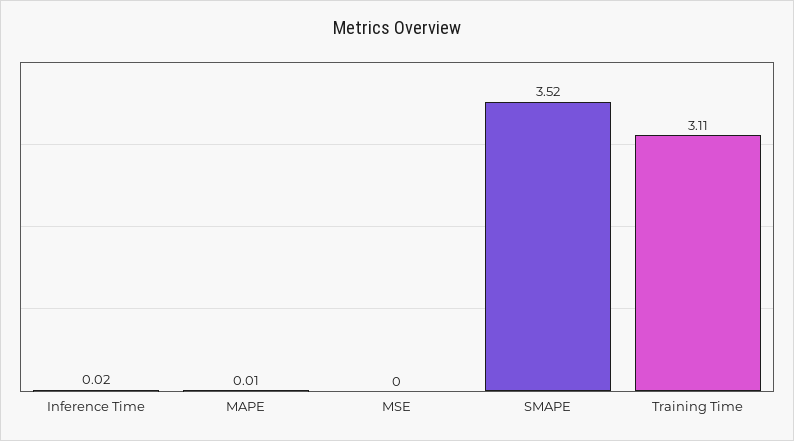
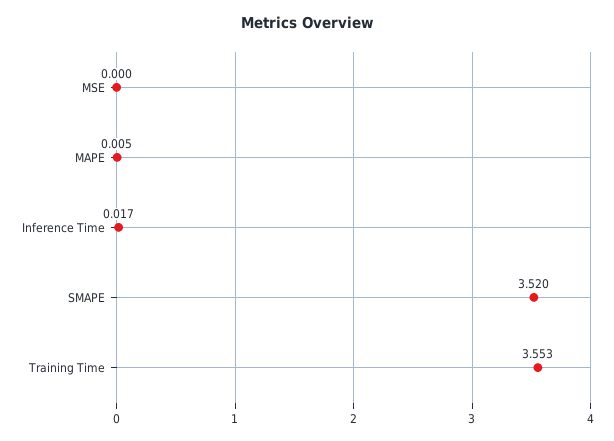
  {
    "Inference Time": 0.017,
    "MAPE": 0.005,
    "MSE": 0,
    "SMAPE": 3.52,
-   "Training Time": 3.11
+   "Training Time": 3.553
  }

